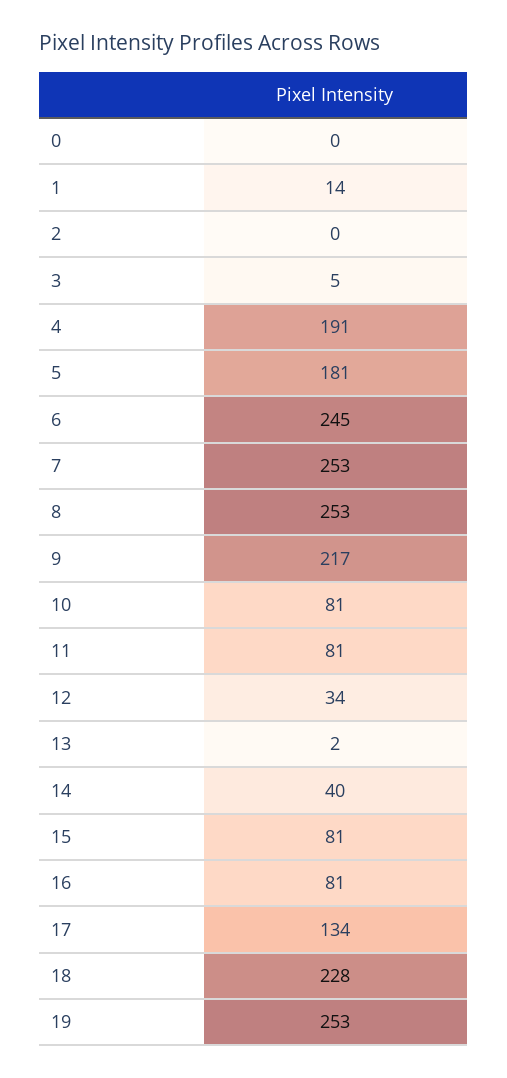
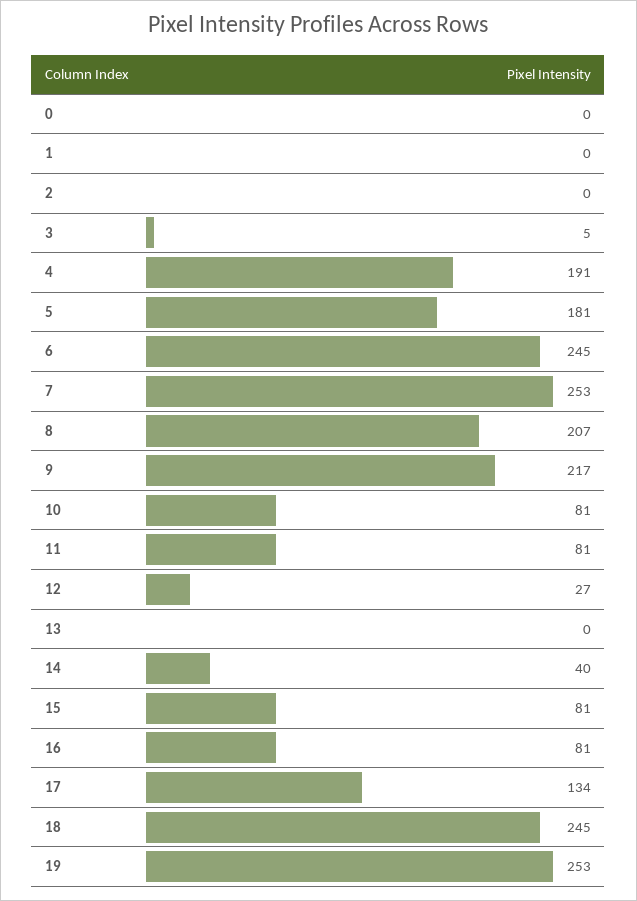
  {
    "0": 0,
-   "1": 14,
+   "1": 0,
    "2": 0,
    "3": 5,
    "4": 191,
    "5": 181,
    "6": 245,
    "7": 253,
-   "8": 253,
+   "8": 207,
    "9": 217,
    "10": 81,
    "11": 81,
-   "12": 34,
+   "12": 27,
-   "13": 2,
+   "13": 0,
    "14": 40,
    "15": 81,
    "16": 81,
    "17": 134,
-   "18": 228,
+   "18": 245,
    "19": 253
  }

